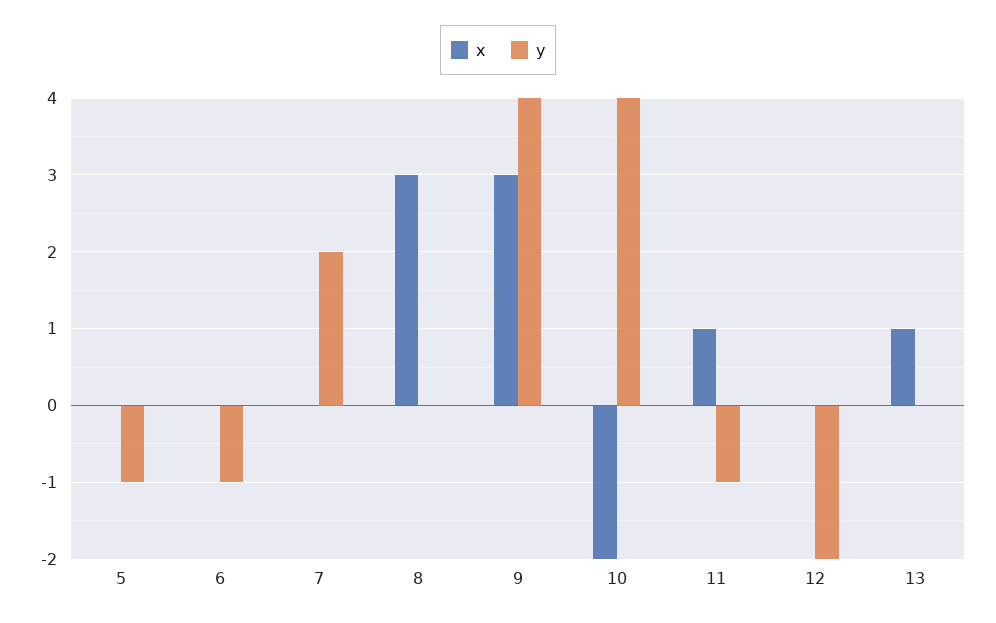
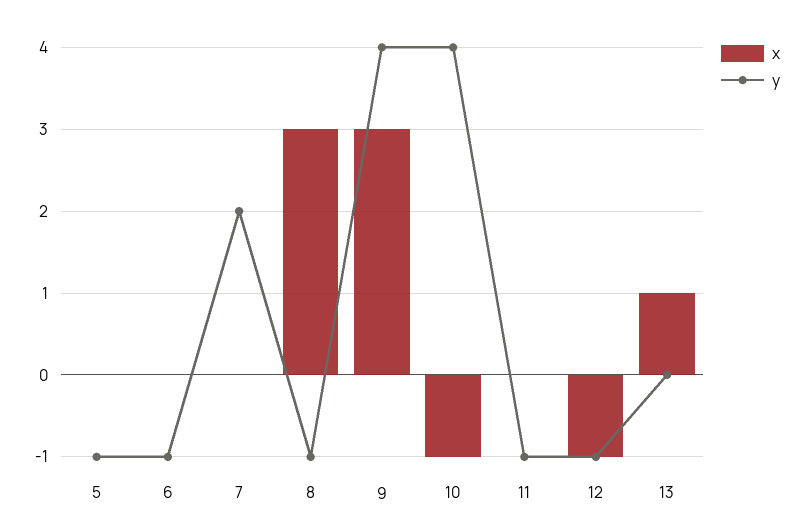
  {
    "x": {
      "5": 0,
      "6": 0,
      "7": 0,
      "8": 3,
      "9": 3,
-     "10": -2,
+     "10": -1,
-     "11": 1,
+     "11": 0,
-     "12": 0,
+     "12": -1,
      "13": 1
    },
    "y": {
      "5": -1,
      "6": -1,
      "7": 2,
-     "8": 0,
+     "8": -1,
      "9": 4,
      "10": 4,
      "11": -1,
-     "12": -2,
+     "12": -1,
      "13": 0
    }
  }

